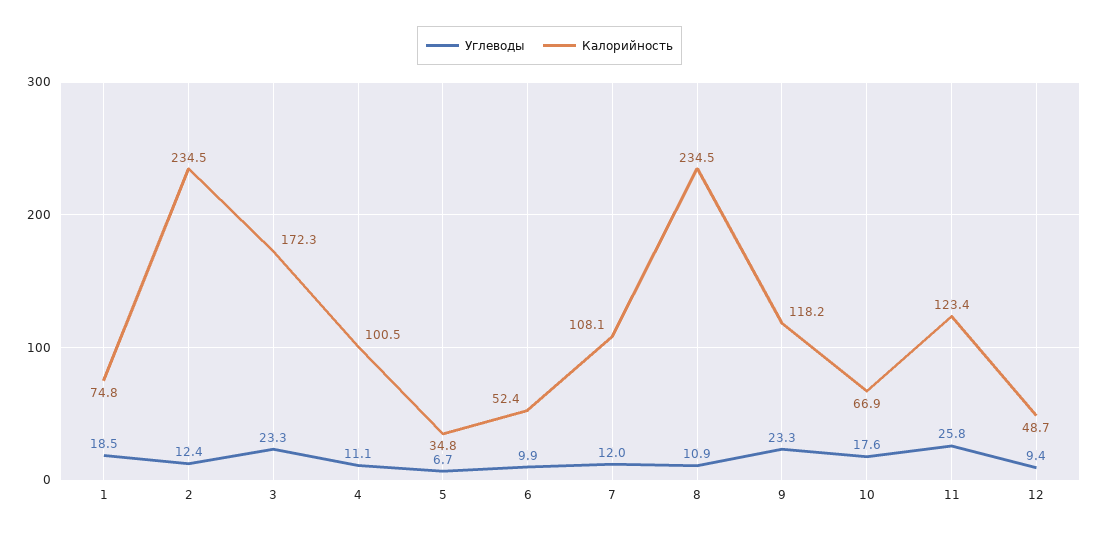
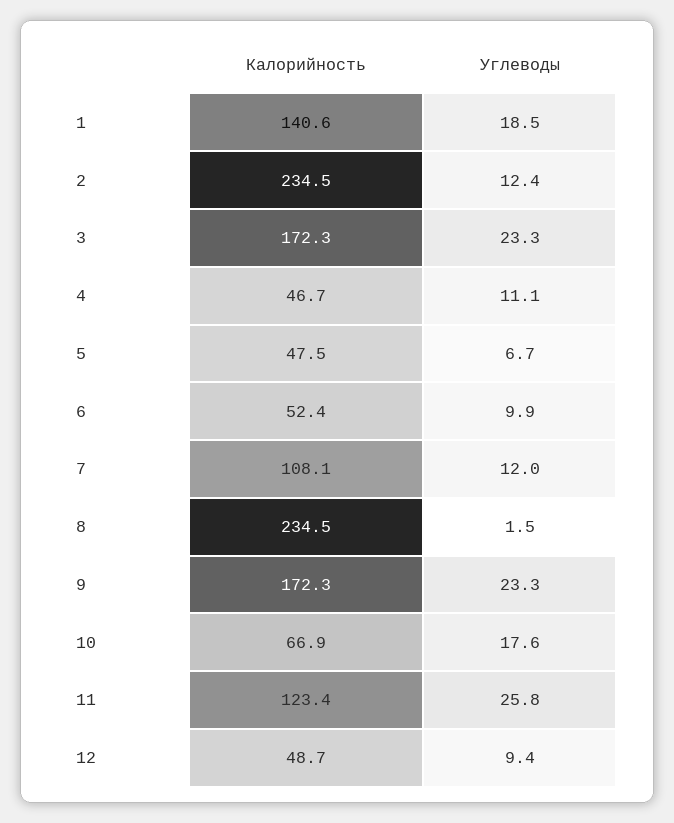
  {
    "Углеводы": {
      "1": 18.5,
      "2": 12.4,
      "3": 23.3,
      "4": 11.1,
      "5": 6.7,
      "6": 9.9,
      "7": 12,
-     "8": 10.9,
+     "8": 1.5,
      "9": 23.3,
      "10": 17.6,
      "11": 25.8,
      "12": 9.4
    },
    "Калорийность": {
-     "1": 74.8,
+     "1": 140.6,
      "2": 234.5,
      "3": 172.3,
-     "4": 100.5,
+     "4": 46.7,
-     "5": 34.8,
+     "5": 47.5,
      "6": 52.4,
      "7": 108.1,
      "8": 234.5,
-     "9": 118.2,
+     "9": 172.3,
      "10": 66.9,
      "11": 123.4,
      "12": 48.7
    }
  }

